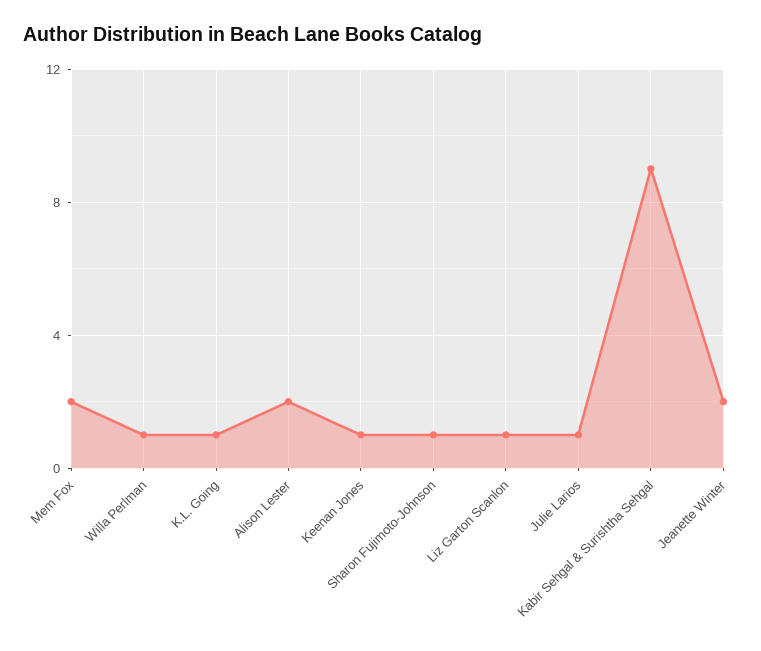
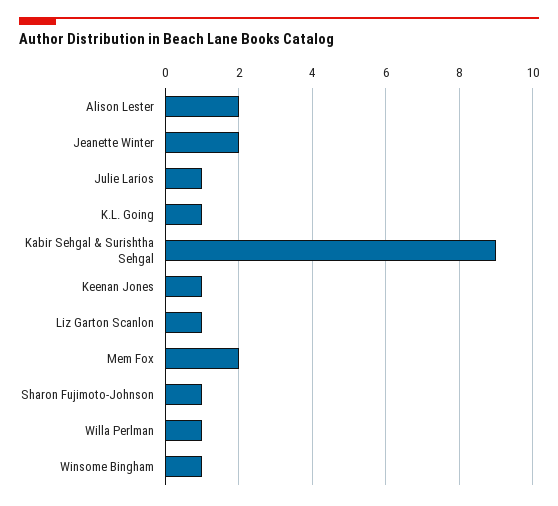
  {
    "Mem Fox": 2,
    "Willa Perlman": 1,
    "K.L. Going": 1,
    "Alison Lester": 2,
    "Keenan Jones": 1,
    "Sharon Fujimoto-Johnson": 1,
    "Liz Garton Scanlon": 1,
    "Julie Larios": 1,
    "Kabir Sehgal & Surishtha Sehgal": 9,
-   "Jeanette Winter": 2
+   "Jeanette Winter": 2,
+   "Winsome Bingham": 1
  }

